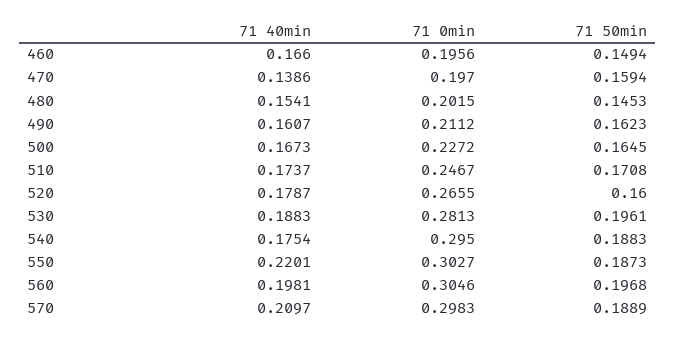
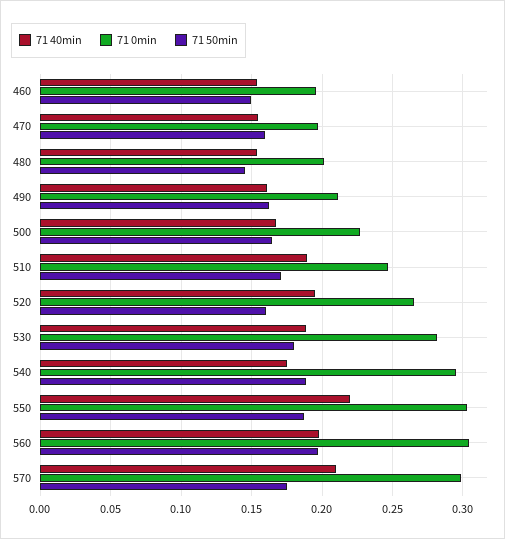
  {
    "71 40min": {
-     "460": 0.166,
+     "460": 0.155,
-     "470": 0.1386,
+     "470": 0.155,
      "480": 0.1541,
      "490": 0.1607,
      "500": 0.1673,
-     "510": 0.1737,
+     "510": 0.19,
-     "520": 0.1787,
+     "520": 0.195,
      "530": 0.1883,
      "540": 0.1754,
      "550": 0.2201,
      "560": 0.1981,
      "570": 0.2097
    },
    "71 0min": {
      "460": 0.1956,
      "470": 0.197,
      "480": 0.2015,
      "490": 0.2112,
      "500": 0.2272,
      "510": 0.2467,
      "520": 0.2655,
      "530": 0.2813,
      "540": 0.295,
      "550": 0.3027,
      "560": 0.3046,
      "570": 0.2983
    },
    "71 50min": {
      "460": 0.1494,
      "470": 0.1594,
      "480": 0.1453,
      "490": 0.1623,
      "500": 0.1645,
      "510": 0.1708,
      "520": 0.16,
-     "530": 0.1961,
+     "530": 0.18,
      "540": 0.1883,
      "550": 0.1873,
      "560": 0.1968,
-     "570": 0.1889
+     "570": 0.175
    }
  }

